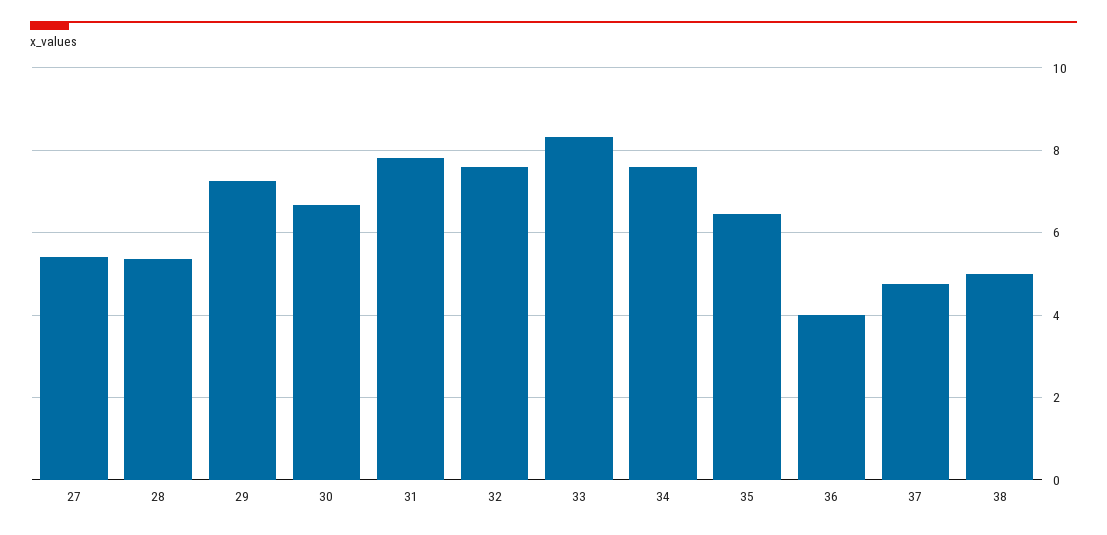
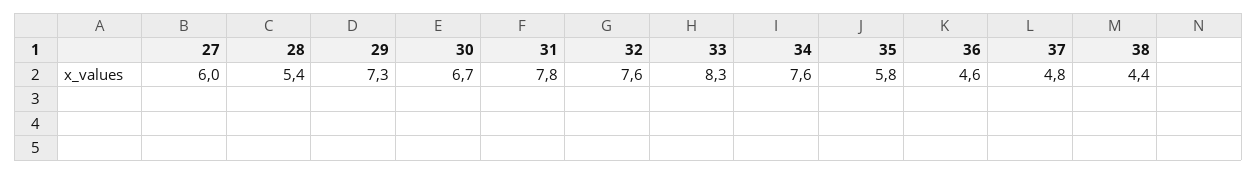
  {
-   "27": 5.4,
+   "27": 6,
    "28": 5.4,
    "29": 7.3,
    "30": 6.7,
    "31": 7.8,
    "32": 7.6,
    "33": 8.3,
    "34": 7.6,
-   "35": 6.4,
+   "35": 5.8,
-   "36": 4,
+   "36": 4.6,
    "37": 4.8,
-   "38": 5
+   "38": 4.4
  }

